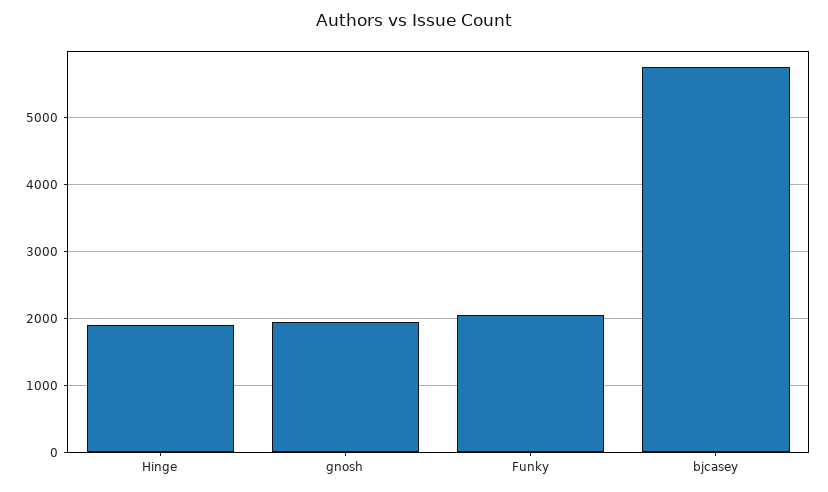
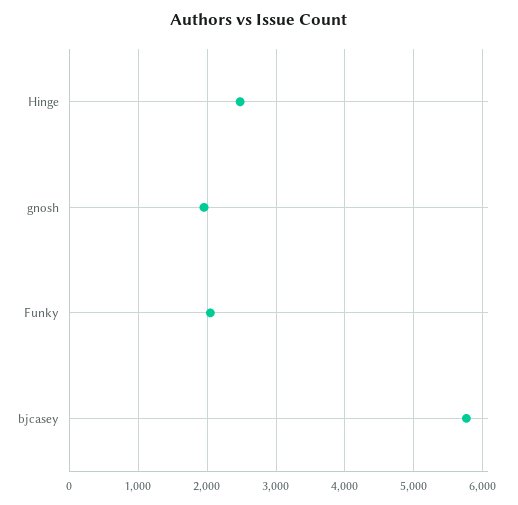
  {
-   "Hinge": 1900,
+   "Hinge": 2500,
    "gnosh": 2000,
    "Funky": 2000,
    "bjcasey": 5800
  }

